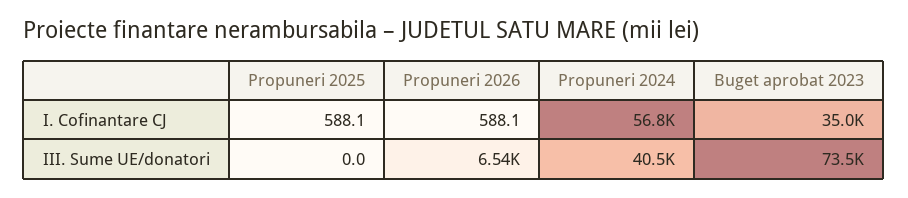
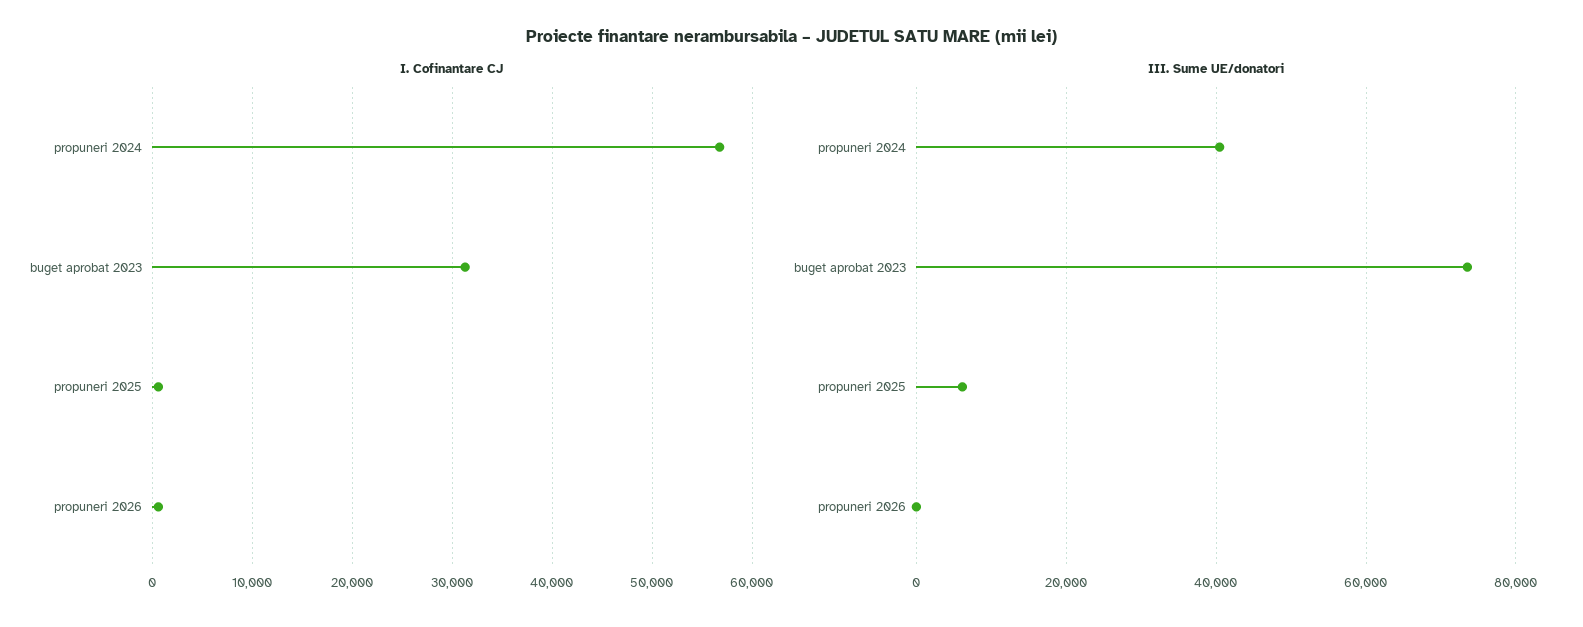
  {
    "I. Cofinantare CJ": {
      "Propuneri 2025": 588.1,
      "Propuneri 2026": 588.1,
      "Propuneri 2024": 56800,
-     "Buget aprobat 2023": 35000
+     "Buget aprobat 2023": 31000
    },
    "III. Sume UE/donatori": {
-     "Propuneri 2025": 0,
+     "Propuneri 2025": 6000,
-     "Propuneri 2026": 6540,
+     "Propuneri 2026": 0,
      "Propuneri 2024": 40500,
      "Buget aprobat 2023": 73500
    }
  }

